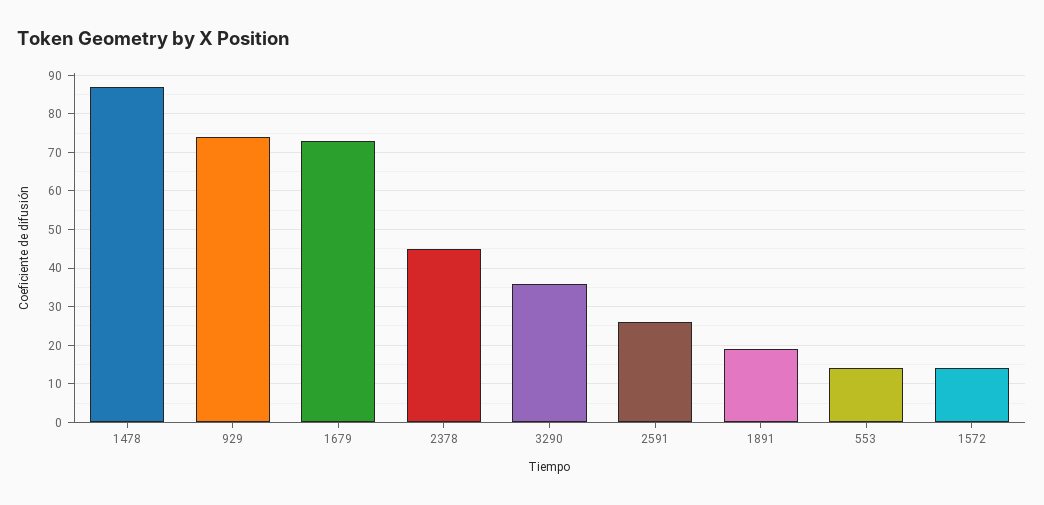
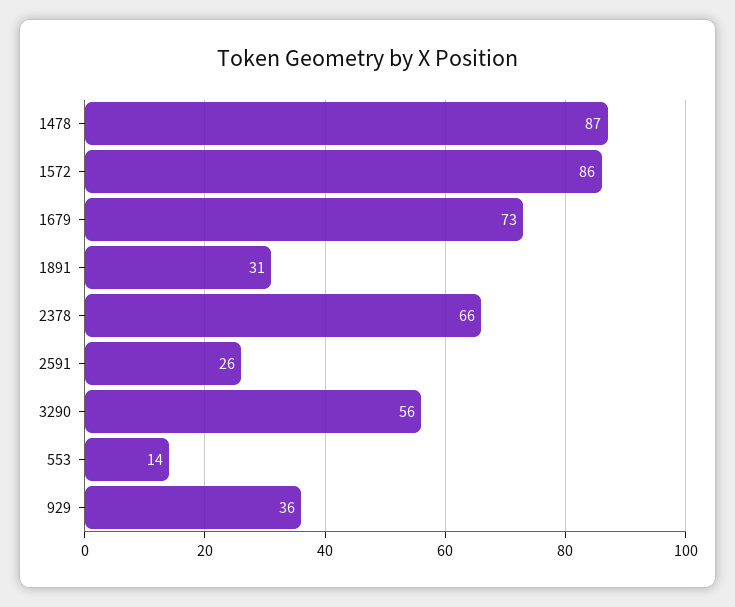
  {
    "1478": 87,
-   "929": 75,
+   "929": 36,
    "1679": 73,
-   "2378": 45,
+   "2378": 66,
-   "3290": 35,
+   "3290": 56,
    "2591": 26,
-   "1891": 20,
+   "1891": 31,
    "553": 14,
-   "1572": 15
+   "1572": 86
  }

